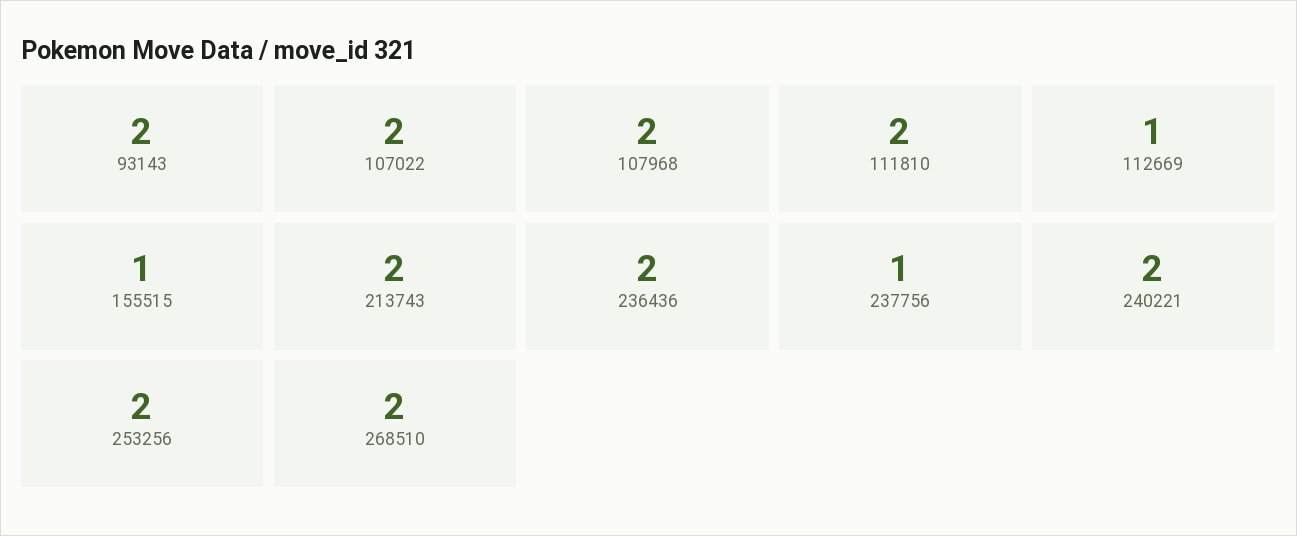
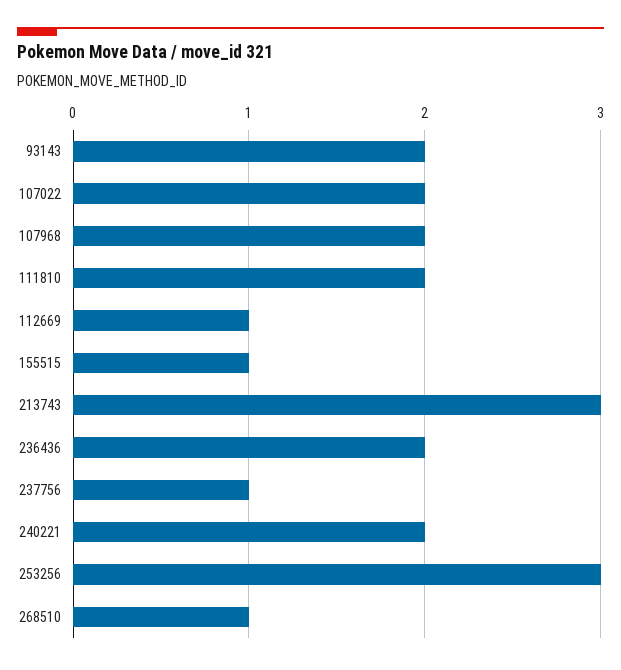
  {
    "93143": 2,
    "107022": 2,
    "107968": 2,
    "111810": 2,
    "112669": 1,
    "155515": 1,
-   "213743": 2,
+   "213743": 3,
    "236436": 2,
    "237756": 1,
    "240221": 2,
-   "253256": 2,
+   "253256": 3,
-   "268510": 2
+   "268510": 1
  }

